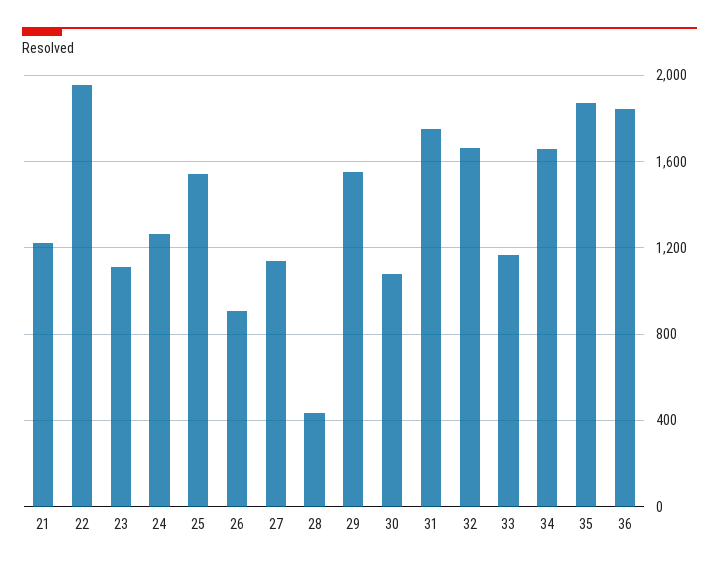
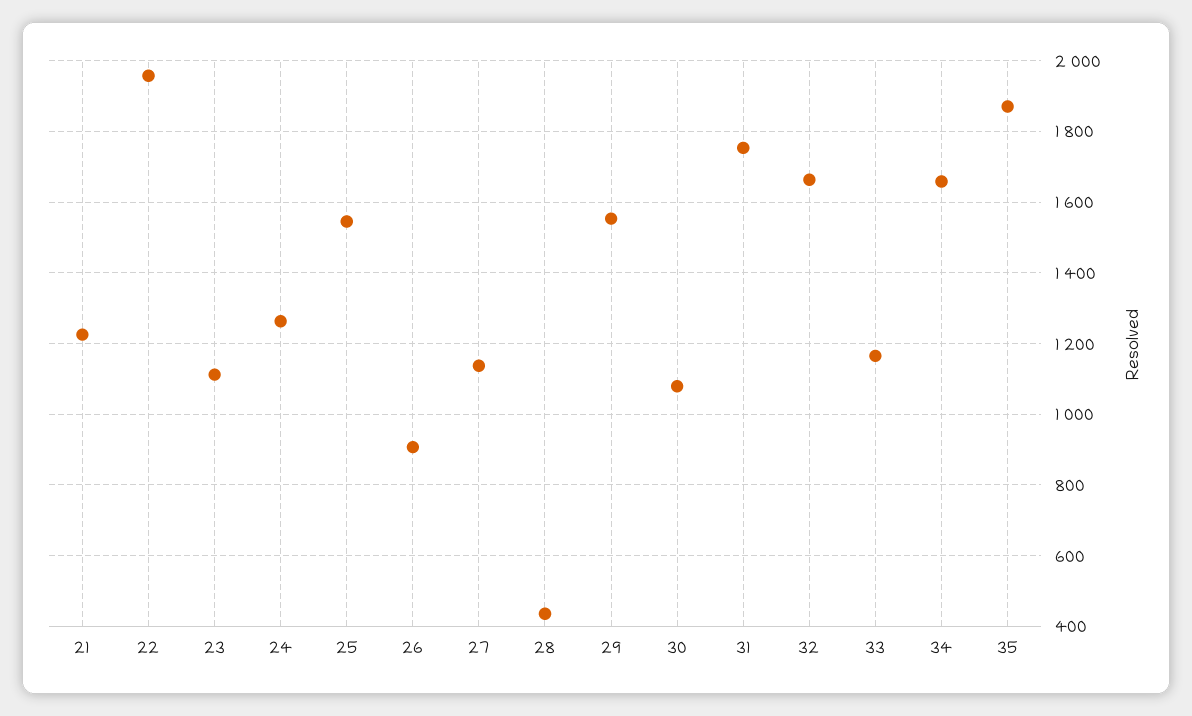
  {
    "21": 1220,
    "22": 1960,
    "23": 1120,
    "24": 1260,
    "25": 1540,
    "26": 900,
    "27": 1140,
    "28": 440,
    "29": 1560,
    "30": 1080,
    "31": 1760,
    "32": 1660,
    "33": 1160,
    "34": 1660,
-   "35": 1880,
+   "35": 1880
-   "36": 1850
  }

